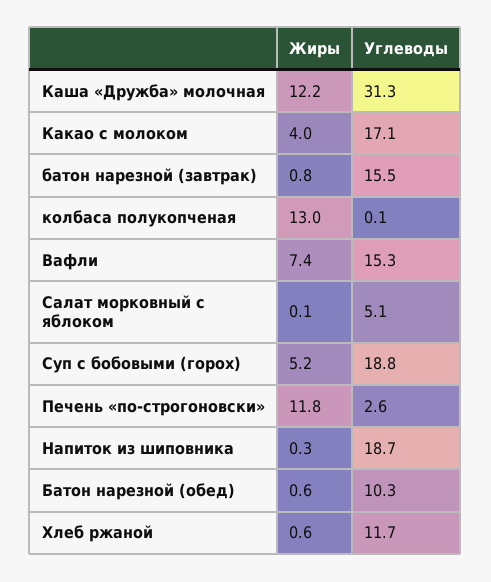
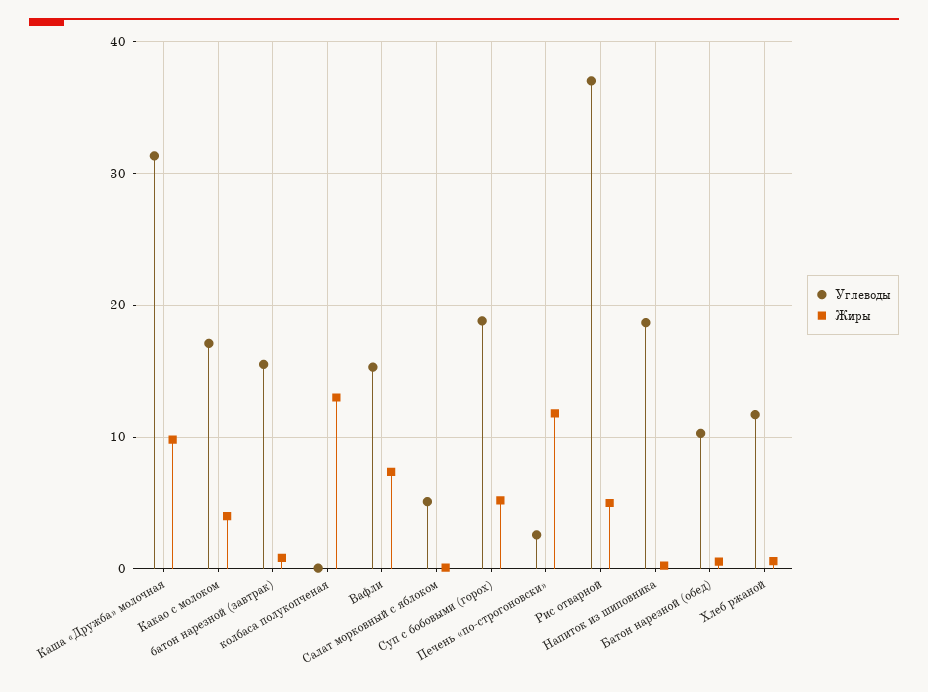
  {
    "Жиры": {
-     "Каша «Дружба» молочная": 12.2,
+     "Каша «Дружба» молочная": 10,
      "Какао с молоком": 4,
      "батон нарезной (завтрак)": 0.8,
      "колбаса полукопченая": 13,
      "Вафли": 7.4,
      "Салат морковный с яблоком": 0.1,
      "Суп с бобовыми (горох)": 5.2,
      "Печень «по-строгоновски»": 11.8,
      "Напиток из шиповника": 0.3,
      "Батон нарезной (обед)": 0.6,
-     "Хлеб ржаной": 0.6
+     "Хлеб ржаной": 0.6,
+     "Рис отварной": 5
    },
    "Углеводы": {
      "Каша «Дружба» молочная": 31.3,
      "Какао с молоком": 17.1,
      "батон нарезной (завтрак)": 15.5,
      "колбаса полукопченая": 0.1,
      "Вафли": 15.3,
      "Салат морковный с яблоком": 5.1,
      "Суп с бобовыми (горох)": 18.8,
      "Печень «по-строгоновски»": 2.6,
      "Напиток из шиповника": 18.7,
      "Батон нарезной (обед)": 10.3,
-     "Хлеб ржаной": 11.7
+     "Хлеб ржаной": 11.7,
+     "Рис отварной": 37
    }
  }

